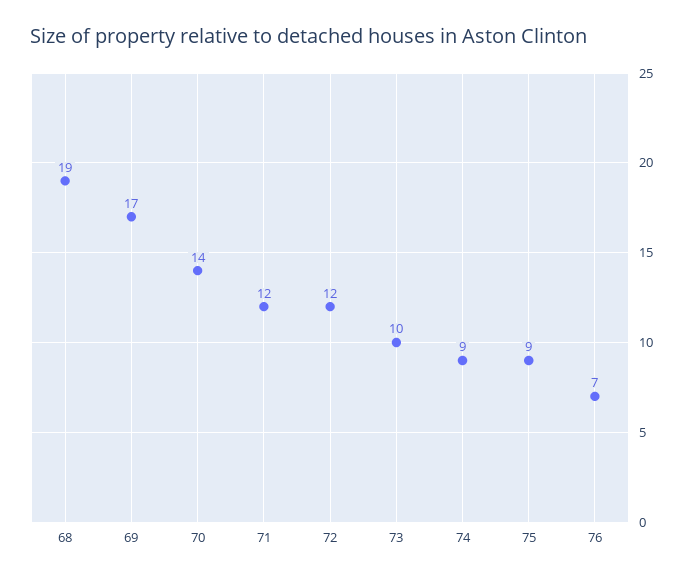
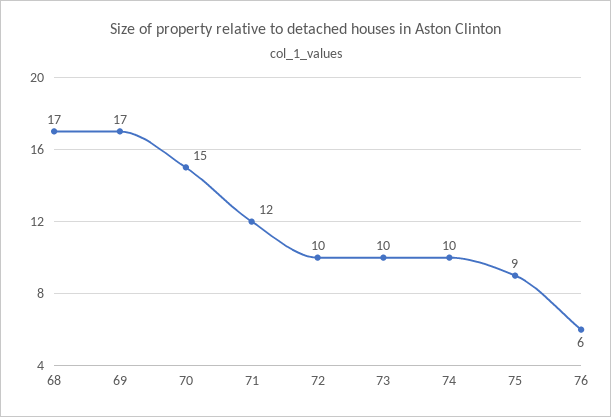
  {
-   "68": 19,
+   "68": 17,
    "69": 17,
-   "70": 14,
+   "70": 15,
    "71": 12,
-   "72": 12,
+   "72": 10,
    "73": 10,
-   "74": 9,
+   "74": 10,
    "75": 9,
-   "76": 7
+   "76": 6
  }

